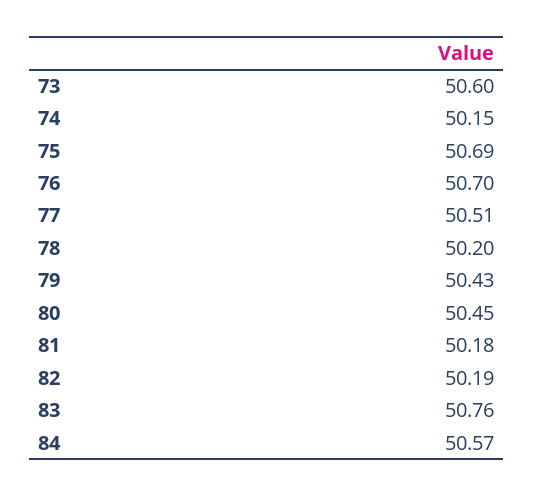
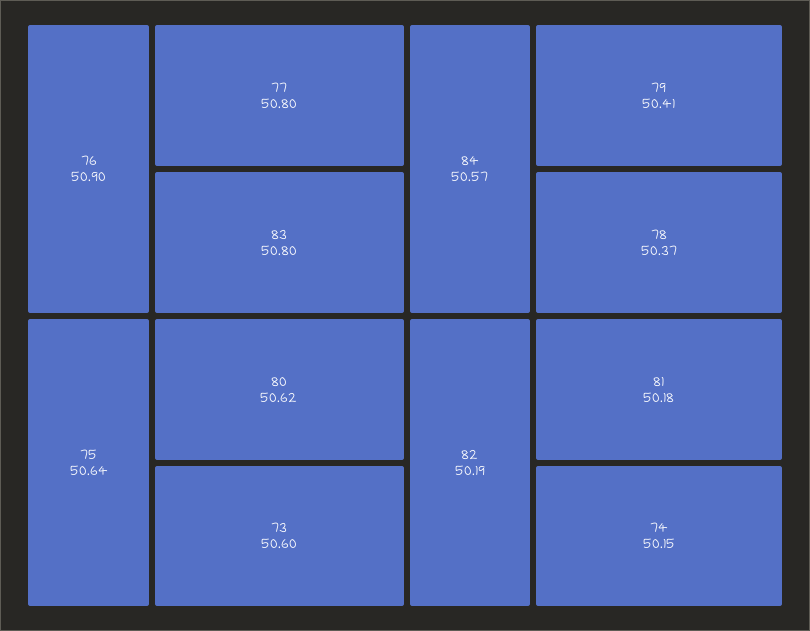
  {
    "73": 50.6,
    "74": 50.15,
-   "75": 50.69,
+   "75": 50.64,
-   "76": 50.7,
+   "76": 50.9,
-   "77": 50.51,
+   "77": 50.8,
-   "78": 50.2,
+   "78": 50.37,
-   "79": 50.43,
+   "79": 50.41,
-   "80": 50.45,
+   "80": 50.62,
    "81": 50.18,
    "82": 50.19,
-   "83": 50.76,
+   "83": 50.8,
    "84": 50.57
  }

